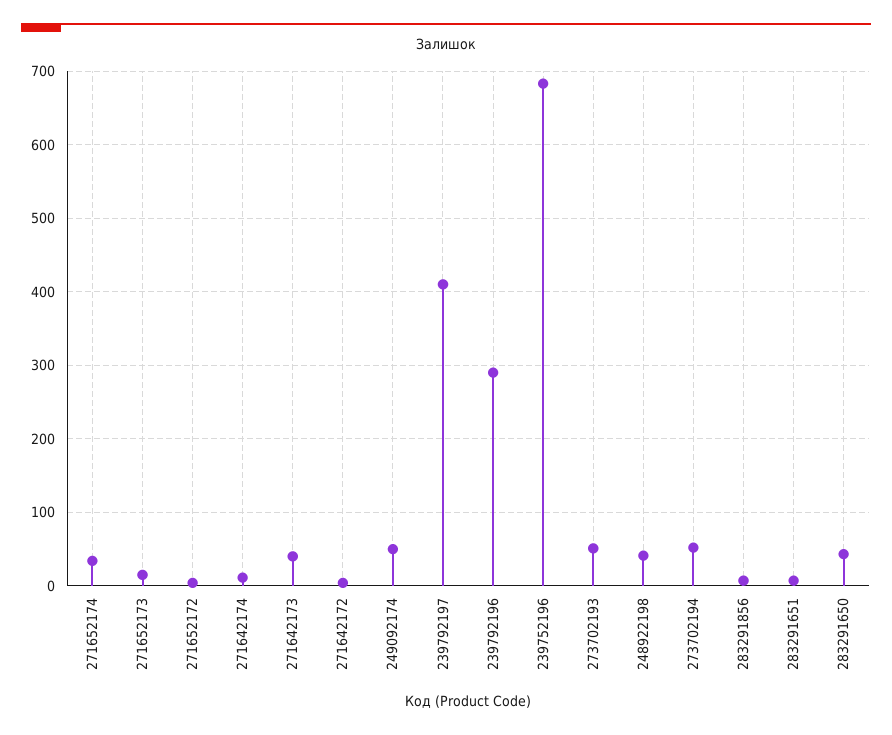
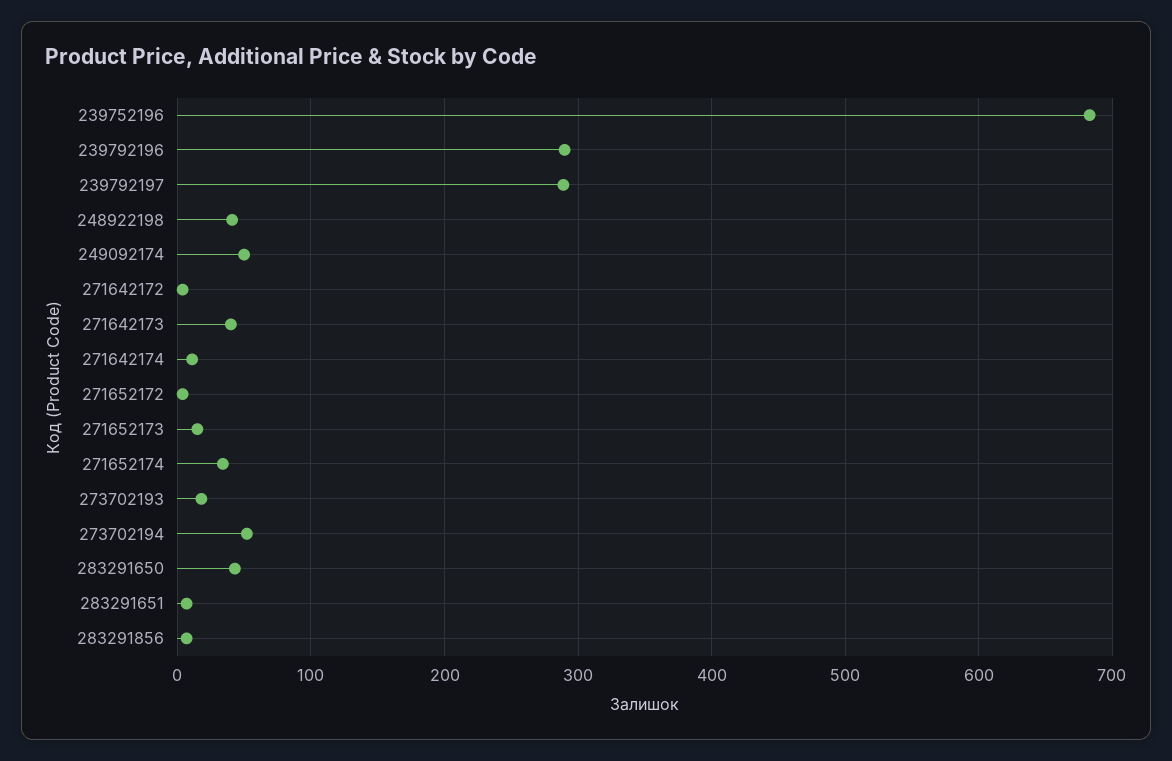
  {
    "271652174": 30,
    "271652173": 20,
    "271652172": 0,
    "271642174": 10,
    "271642173": 40,
    "271642172": 0,
    "249092174": 50,
-   "239792197": 410,
+   "239792197": 290,
    "239792196": 290,
    "239752196": 680,
-   "273702193": 50,
+   "273702193": 20,
    "248922198": 40,
    "273702194": 50,
    "283291856": 10,
    "283291651": 10,
    "283291650": 40
  }

